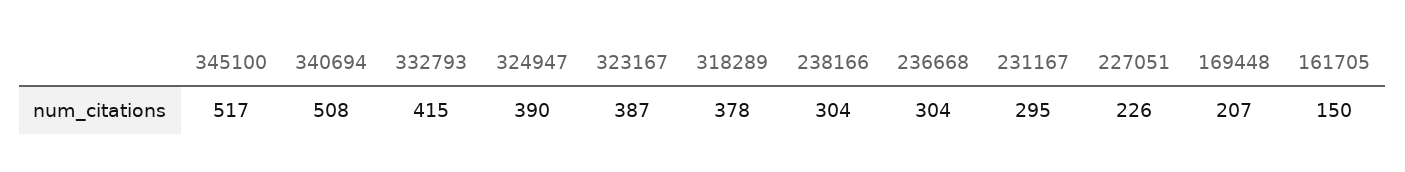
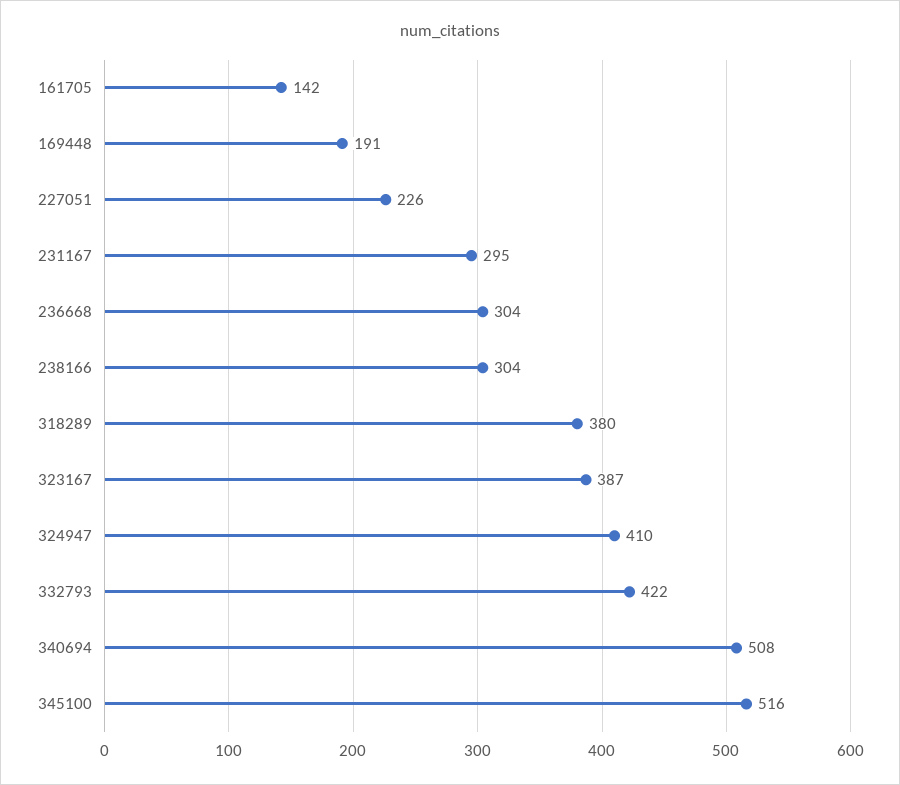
  {
-   "345100": 517,
+   "345100": 516,
    "340694": 508,
-   "332793": 415,
+   "332793": 422,
-   "324947": 390,
+   "324947": 410,
    "323167": 387,
-   "318289": 378,
+   "318289": 380,
    "238166": 304,
    "236668": 304,
    "231167": 295,
    "227051": 226,
-   "169448": 207,
+   "169448": 191,
-   "161705": 150
+   "161705": 142
  }

